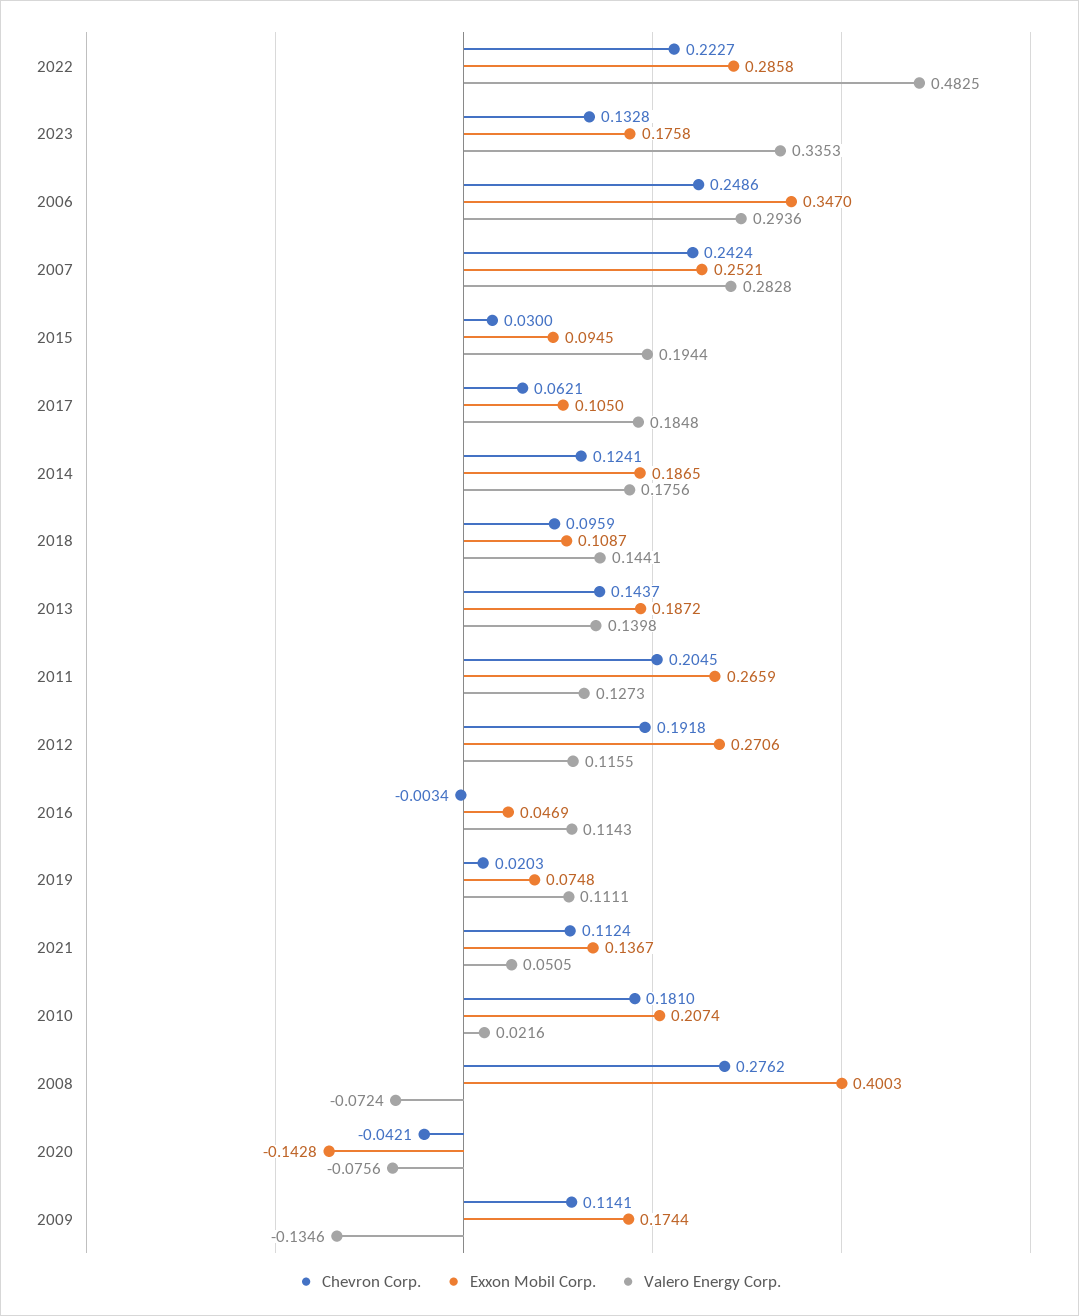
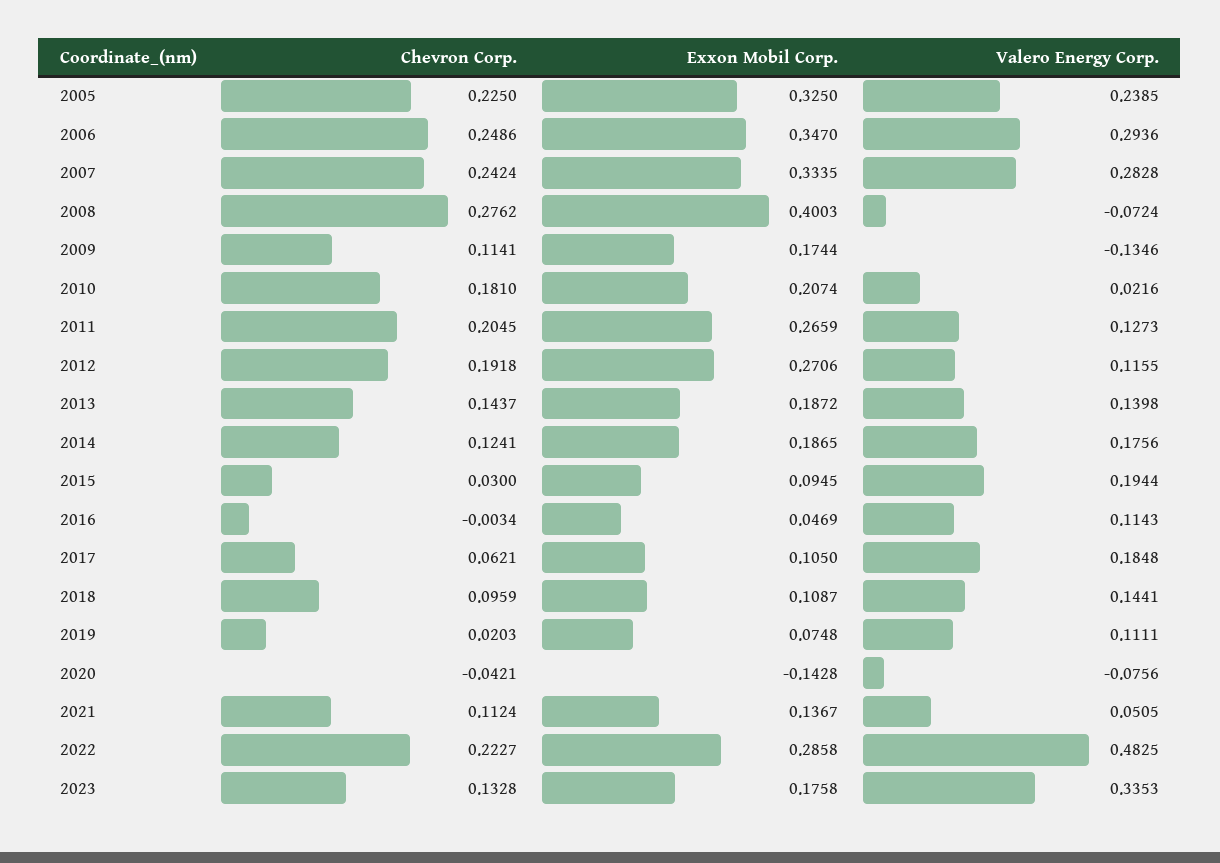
  {
    "Chevron Corp.": {
      "2022": 0.2227,
      "2023": 0.1328,
      "2006": 0.2486,
      "2007": 0.2424,
      "2015": 0.03,
      "2017": 0.0621,
      "2014": 0.1241,
      "2018": 0.0959,
      "2013": 0.1437,
      "2011": 0.2045,
      "2012": 0.1918,
      "2016": -0.0034,
      "2019": 0.0203,
      "2021": 0.1124,
      "2010": 0.181,
      "2008": 0.2762,
      "2020": -0.0421,
-     "2009": 0.1141
+     "2009": 0.1141,
+     "2005": 0.225
    },
    "Exxon Mobil Corp.": {
      "2022": 0.2858,
      "2023": 0.1758,
      "2006": 0.347,
-     "2007": 0.2521,
+     "2007": 0.3335,
      "2015": 0.0945,
      "2017": 0.105,
      "2014": 0.1865,
      "2018": 0.1087,
      "2013": 0.1872,
      "2011": 0.2659,
      "2012": 0.2706,
      "2016": 0.0469,
      "2019": 0.0748,
      "2021": 0.1367,
      "2010": 0.2074,
      "2008": 0.4003,
      "2020": -0.1428,
-     "2009": 0.1744
+     "2009": 0.1744,
+     "2005": 0.325
    },
    "Valero Energy Corp.": {
      "2022": 0.4825,
      "2023": 0.3353,
      "2006": 0.2936,
      "2007": 0.2828,
      "2015": 0.1944,
      "2017": 0.1848,
      "2014": 0.1756,
      "2018": 0.1441,
      "2013": 0.1398,
      "2011": 0.1273,
      "2012": 0.1155,
      "2016": 0.1143,
      "2019": 0.1111,
      "2021": 0.0505,
      "2010": 0.0216,
      "2008": -0.0724,
      "2020": -0.0756,
-     "2009": -0.1346
+     "2009": -0.1346,
+     "2005": 0.2385
    }
  }

